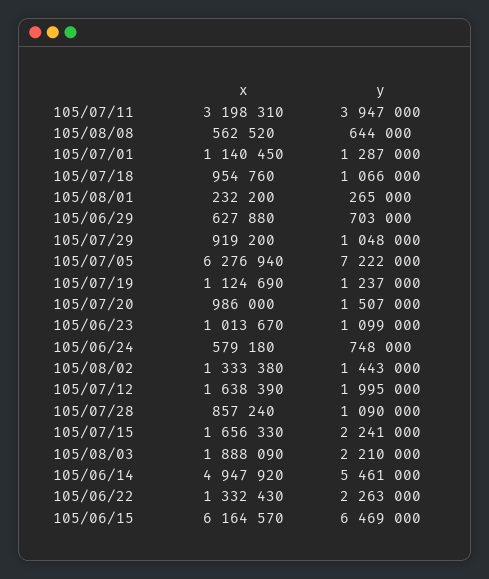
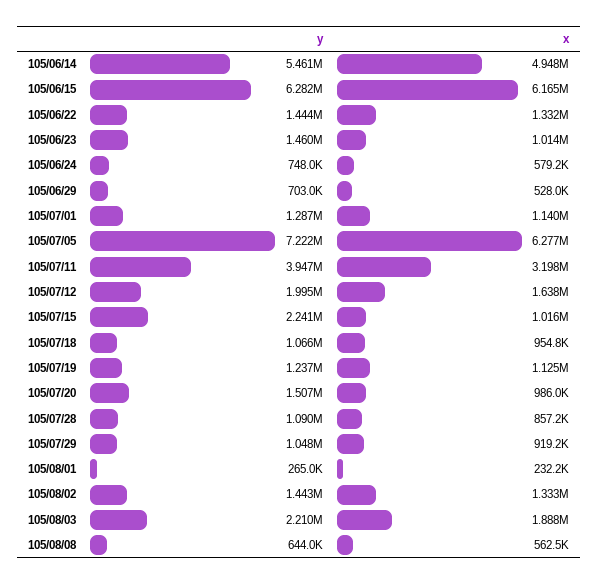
  {
    "x": {
      "105/07/11": 3198310,
      "105/08/08": 562520,
      "105/07/01": 1140450,
      "105/07/18": 954760,
      "105/08/01": 232200,
-     "105/06/29": 627880,
+     "105/06/29": 528000,
      "105/07/29": 919200,
      "105/07/05": 6276940,
      "105/07/19": 1124690,
      "105/07/20": 986000,
      "105/06/23": 1013670,
      "105/06/24": 579180,
      "105/08/02": 1333380,
      "105/07/12": 1638390,
      "105/07/28": 857240,
-     "105/07/15": 1656330,
+     "105/07/15": 1016000,
      "105/08/03": 1888090,
      "105/06/14": 4947920,
      "105/06/22": 1332430,
      "105/06/15": 6164570
    },
    "y": {
      "105/07/11": 3947000,
      "105/08/08": 644000,
      "105/07/01": 1287000,
      "105/07/18": 1066000,
      "105/08/01": 265000,
      "105/06/29": 703000,
      "105/07/29": 1048000,
      "105/07/05": 7222000,
      "105/07/19": 1237000,
      "105/07/20": 1507000,
-     "105/06/23": 1099000,
+     "105/06/23": 1460000,
      "105/06/24": 748000,
      "105/08/02": 1443000,
      "105/07/12": 1995000,
      "105/07/28": 1090000,
      "105/07/15": 2241000,
      "105/08/03": 2210000,
      "105/06/14": 5461000,
-     "105/06/22": 2263000,
+     "105/06/22": 1444000,
-     "105/06/15": 6469000
+     "105/06/15": 6282000
    }
  }

